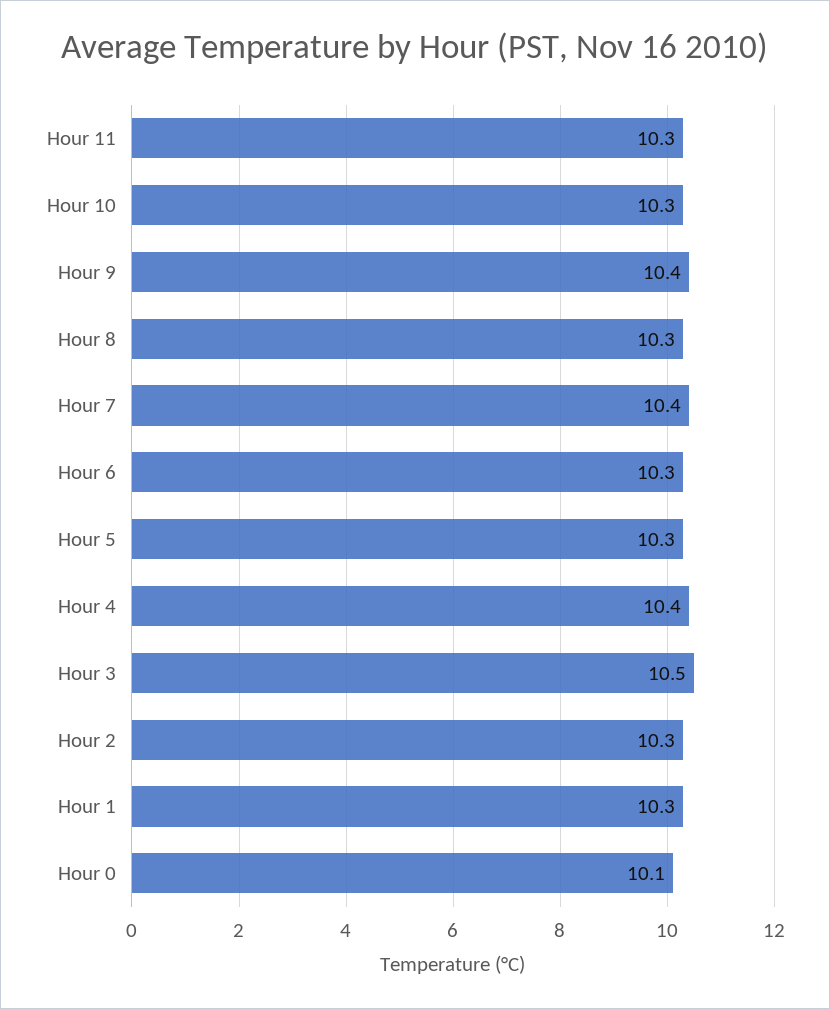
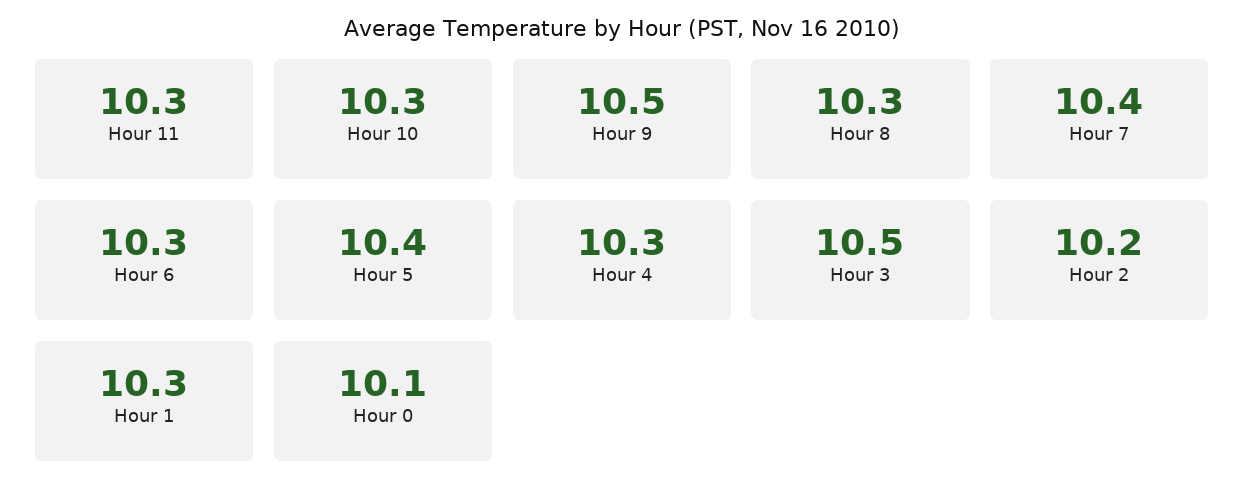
  {
    "Hour 11": 10.3,
    "Hour 10": 10.3,
-   "Hour 9": 10.4,
+   "Hour 9": 10.5,
    "Hour 8": 10.3,
    "Hour 7": 10.4,
    "Hour 6": 10.3,
-   "Hour 5": 10.3,
+   "Hour 5": 10.4,
-   "Hour 4": 10.4,
+   "Hour 4": 10.3,
    "Hour 3": 10.5,
-   "Hour 2": 10.3,
+   "Hour 2": 10.2,
    "Hour 1": 10.3,
    "Hour 0": 10.1
  }

